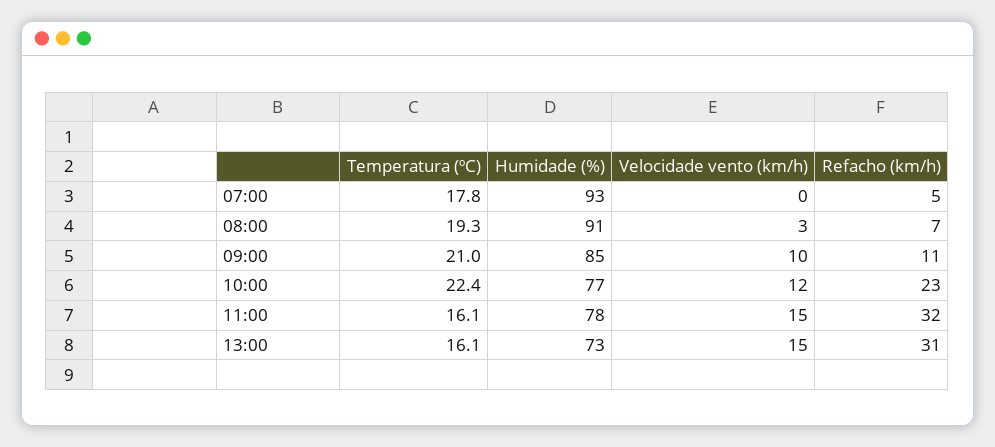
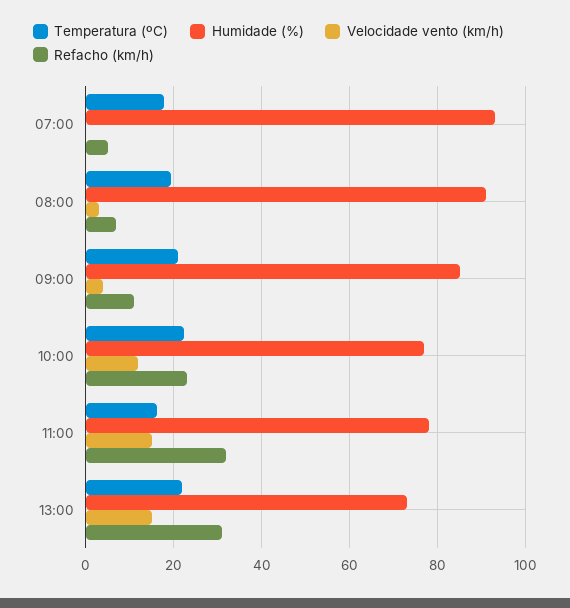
  {
    "Temperatura (ºC)": {
      "07:00": 17.8,
      "08:00": 19.3,
      "09:00": 21,
      "10:00": 22.4,
      "11:00": 16.1,
-     "13:00": 16.1
+     "13:00": 22
    },
    "Humidade (%)": {
      "07:00": 93,
      "08:00": 91,
      "09:00": 85,
      "10:00": 77,
      "11:00": 78,
      "13:00": 73
    },
    "Velocidade vento (km/h)": {
      "07:00": 0,
      "08:00": 3,
-     "09:00": 10,
+     "09:00": 4,
      "10:00": 12,
      "11:00": 15,
      "13:00": 15
    },
    "Refacho (km/h)": {
      "07:00": 5,
      "08:00": 7,
      "09:00": 11,
      "10:00": 23,
      "11:00": 32,
      "13:00": 31
    }
  }

